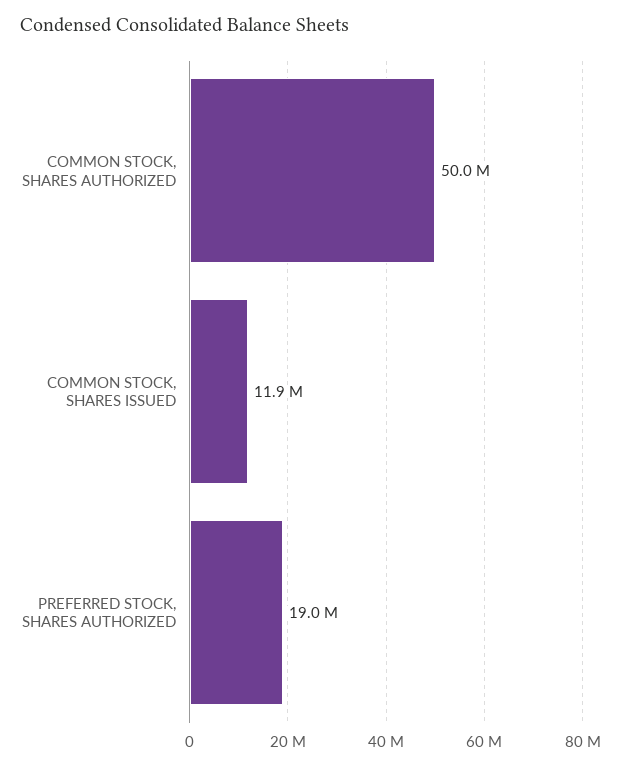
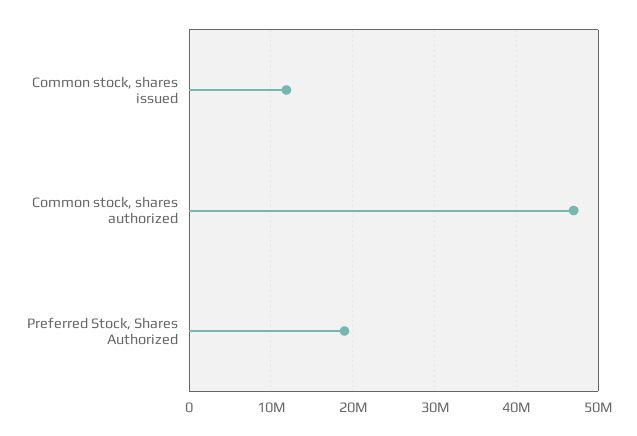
  {
-   "COMMON STOCK, SHARES AUTHORIZED": 50000000,
+   "COMMON STOCK, SHARES AUTHORIZED": 47000000,
    "COMMON STOCK, SHARES ISSUED": 11900000,
    "PREFERRED STOCK, SHARES AUTHORIZED": 19000000
  }

